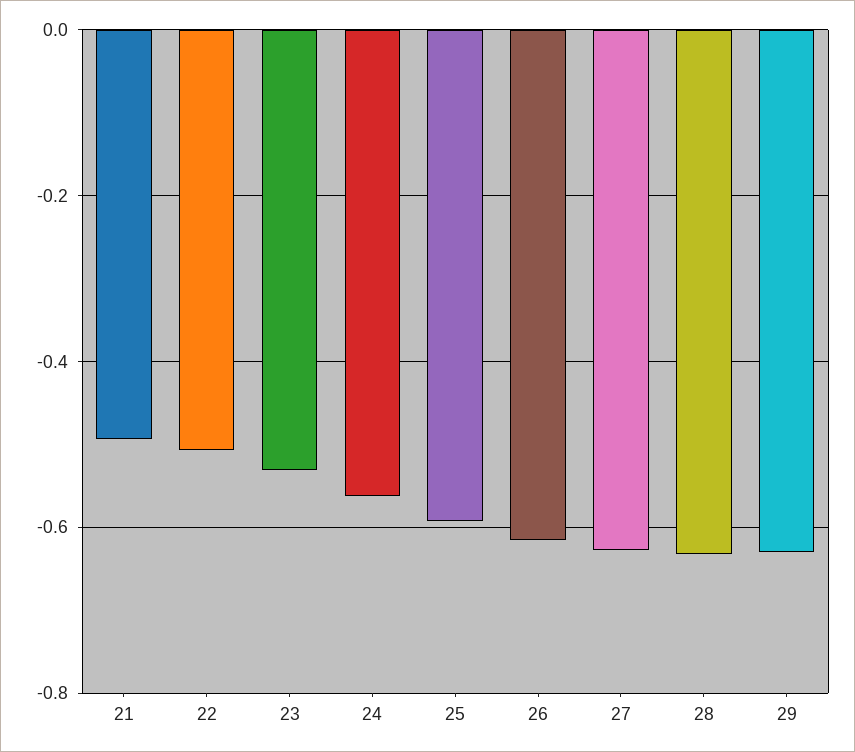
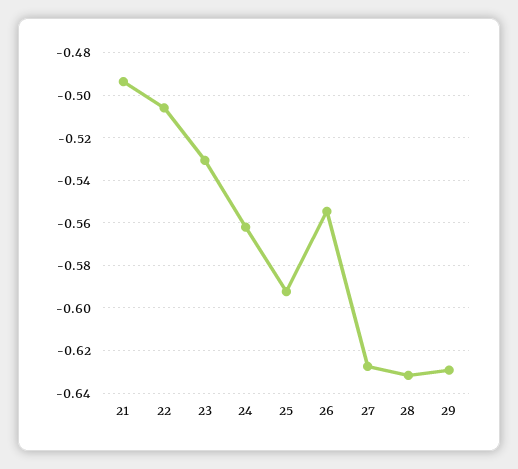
  {
    "21": -0.495,
    "22": -0.505,
    "23": -0.53,
    "24": -0.56,
    "25": -0.59,
-   "26": -0.62,
+   "26": -0.555,
    "27": -0.63,
    "28": -0.63,
    "29": -0.63
  }

